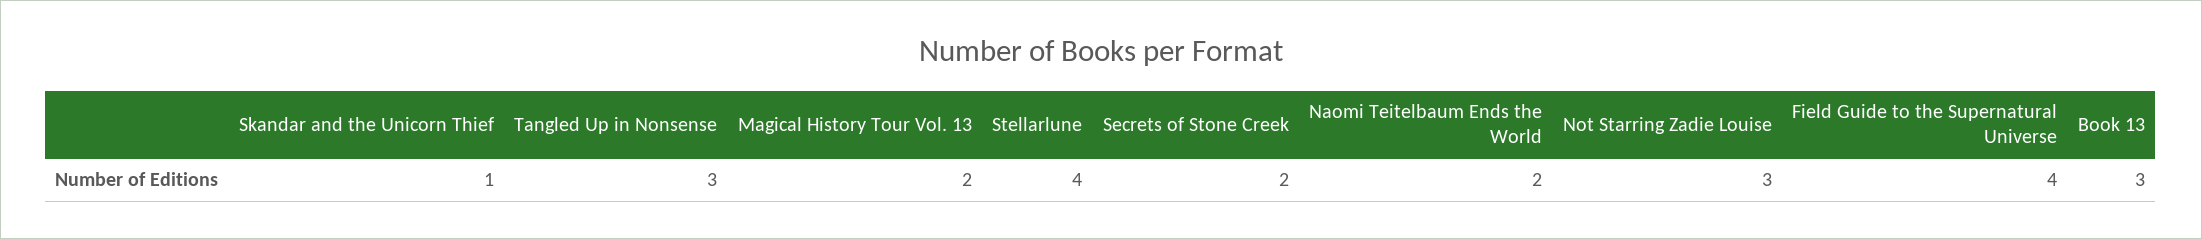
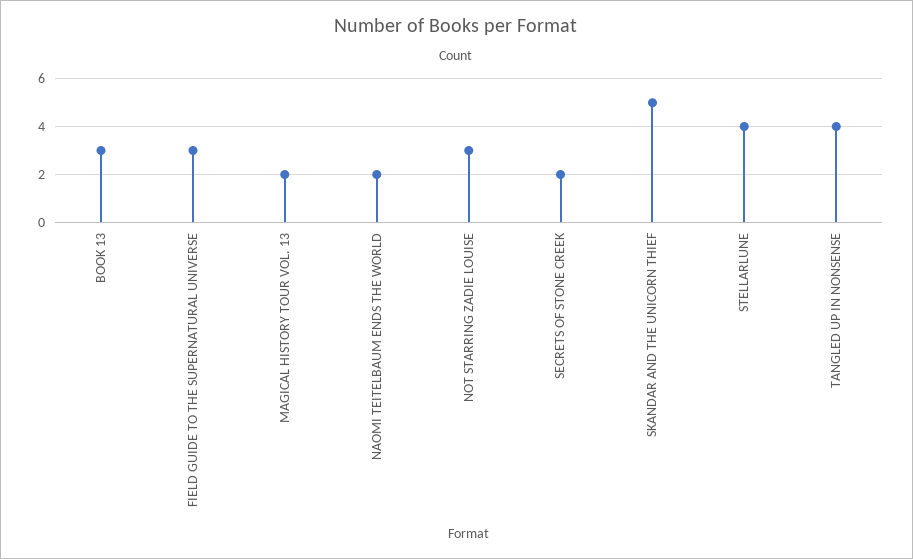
  {
-   "Skandar and the Unicorn Thief": 1,
+   "Skandar and the Unicorn Thief": 5,
-   "Tangled Up in Nonsense": 3,
+   "Tangled Up in Nonsense": 4,
    "Magical History Tour Vol. 13": 2,
    "Stellarlune": 4,
    "Secrets of Stone Creek": 2,
    "Naomi Teitelbaum Ends the World": 2,
    "Not Starring Zadie Louise": 3,
-   "Field Guide to the Supernatural Universe": 4,
+   "Field Guide to the Supernatural Universe": 3,
    "Book 13": 3
  }

